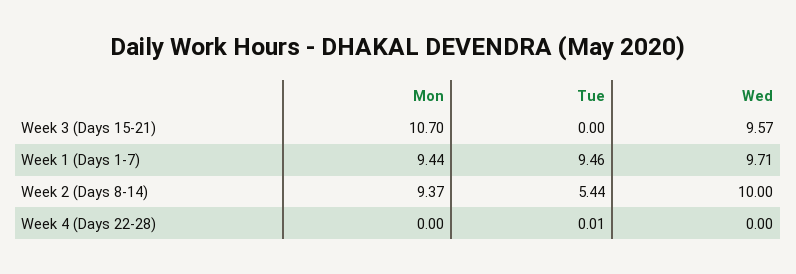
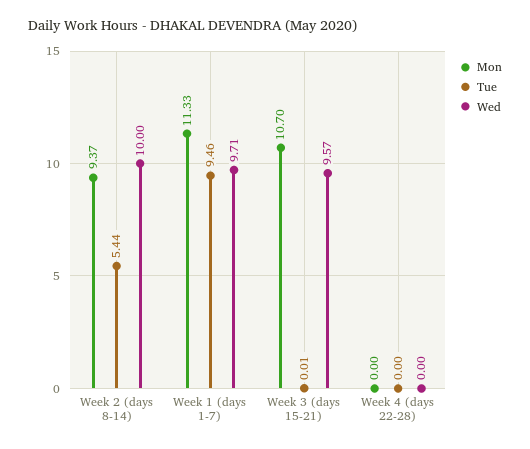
  {
    "Mon": {
      "Week 3 (Days 15-21)": 10.7,
-     "Week 1 (Days 1-7)": 9.44,
+     "Week 1 (Days 1-7)": 11.33,
      "Week 2 (Days 8-14)": 9.37,
      "Week 4 (Days 22-28)": 0
    },
    "Tue": {
-     "Week 3 (Days 15-21)": 0,
+     "Week 3 (Days 15-21)": 0.01,
      "Week 1 (Days 1-7)": 9.46,
      "Week 2 (Days 8-14)": 5.44,
-     "Week 4 (Days 22-28)": 0.01
+     "Week 4 (Days 22-28)": 0
    },
    "Wed": {
      "Week 3 (Days 15-21)": 9.57,
      "Week 1 (Days 1-7)": 9.71,
      "Week 2 (Days 8-14)": 10,
      "Week 4 (Days 22-28)": 0
    }
  }

